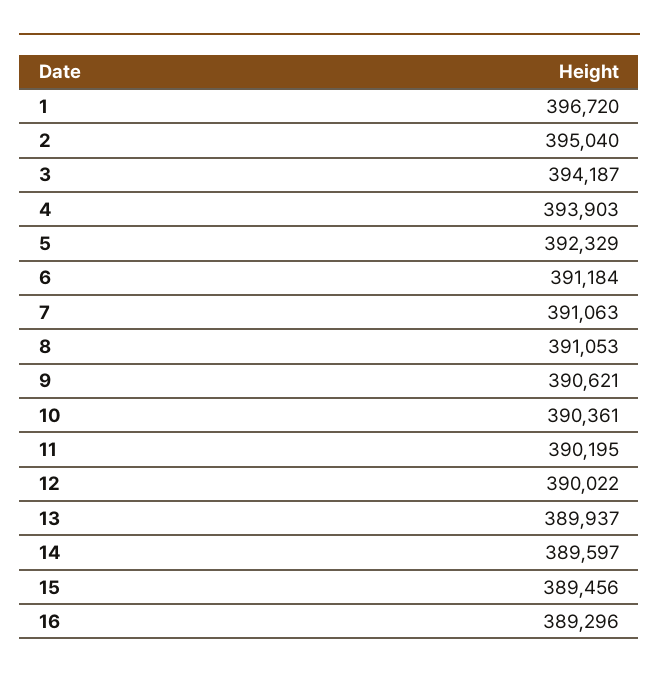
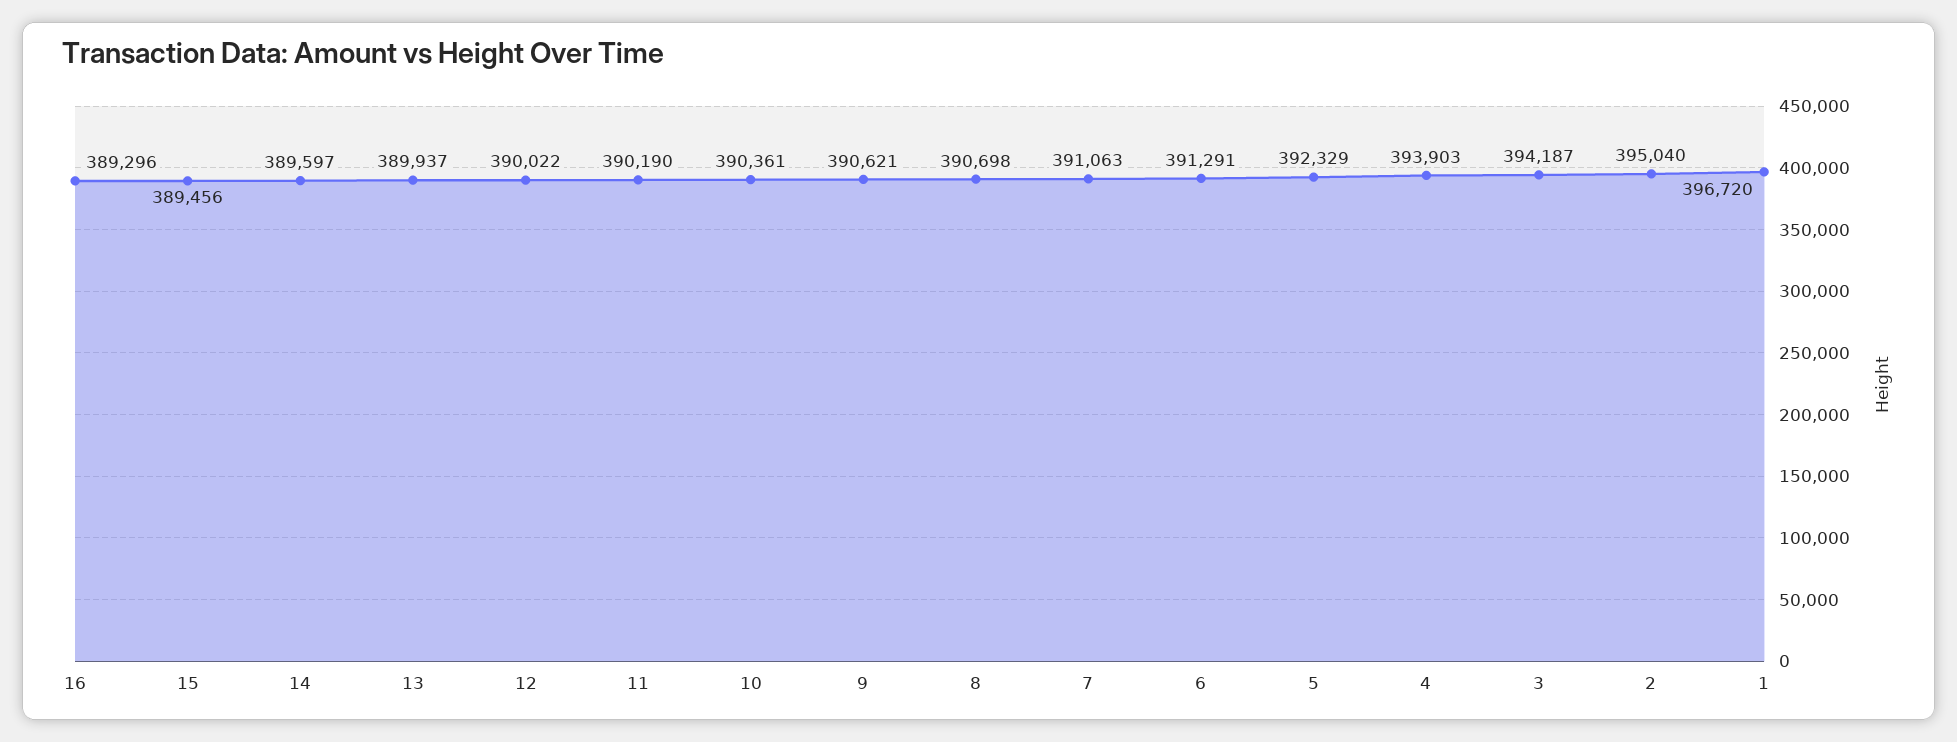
  {
    "1": 396720,
    "2": 395040,
    "3": 394187,
    "4": 393903,
    "5": 392329,
-   "6": 391184,
+   "6": 391291,
    "7": 391063,
-   "8": 391053,
+   "8": 390698,
    "9": 390621,
    "10": 390361,
-   "11": 390195,
+   "11": 390190,
    "12": 390022,
    "13": 389937,
    "14": 389597,
    "15": 389456,
    "16": 389296
  }

